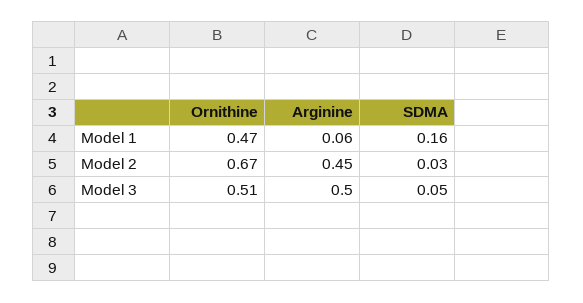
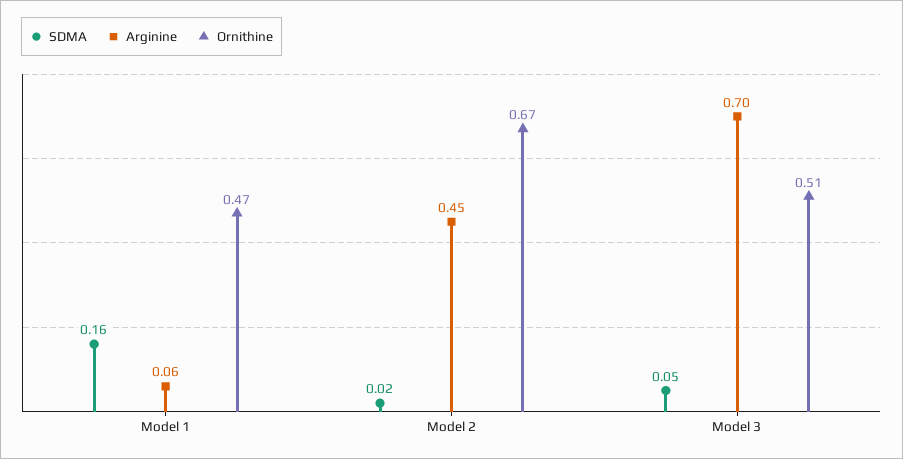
  {
    "Ornithine": {
      "Model 1": 0.47,
      "Model 2": 0.67,
      "Model 3": 0.51
    },
    "Arginine": {
      "Model 1": 0.06,
      "Model 2": 0.45,
-     "Model 3": 0.5
+     "Model 3": 0.7
    },
    "SDMA": {
      "Model 1": 0.16,
-     "Model 2": 0.03,
+     "Model 2": 0.02,
      "Model 3": 0.05
    }
  }

